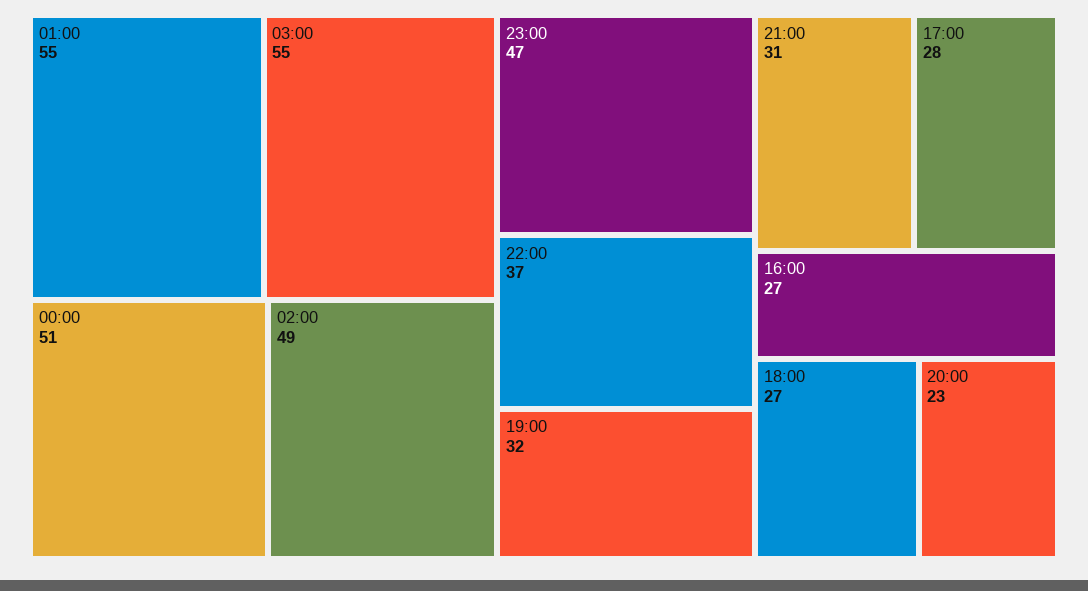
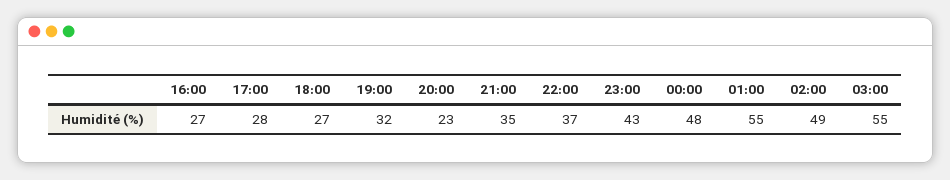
  {
    "01:00": 55,
    "03:00": 55,
-   "00:00": 51,
+   "00:00": 48,
    "02:00": 49,
-   "23:00": 47,
+   "23:00": 43,
    "22:00": 37,
    "19:00": 32,
-   "21:00": 31,
+   "21:00": 35,
    "17:00": 28,
    "16:00": 27,
    "18:00": 27,
    "20:00": 23
  }

